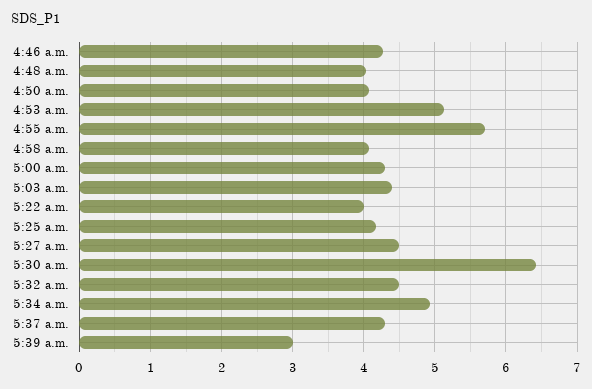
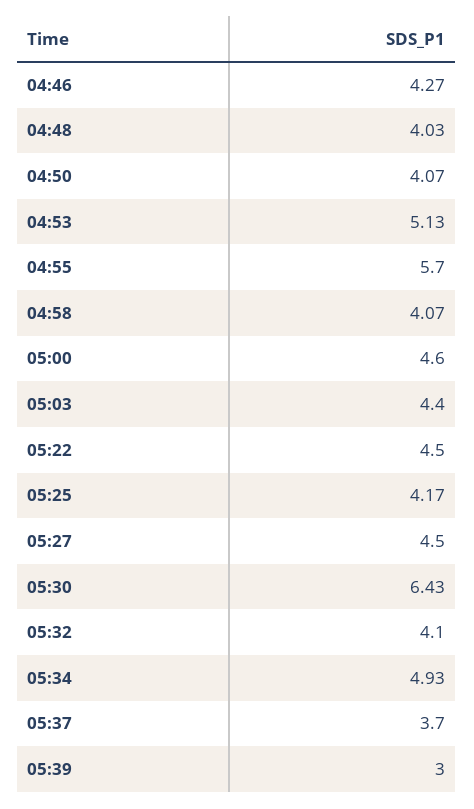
  {
    "4:46 a.m.": 4.27,
    "4:48 a.m.": 4.03,
    "4:50 a.m.": 4.07,
    "4:53 a.m.": 5.13,
    "4:55 a.m.": 5.7,
    "4:58 a.m.": 4.07,
-   "5:00 a.m.": 4.3,
+   "5:00 a.m.": 4.6,
    "5:03 a.m.": 4.4,
-   "5:22 a.m.": 4,
+   "5:22 a.m.": 4.5,
    "5:25 a.m.": 4.17,
    "5:27 a.m.": 4.5,
    "5:30 a.m.": 6.43,
-   "5:32 a.m.": 4.5,
+   "5:32 a.m.": 4.1,
    "5:34 a.m.": 4.93,
-   "5:37 a.m.": 4.3,
+   "5:37 a.m.": 3.7,
    "5:39 a.m.": 3
  }

